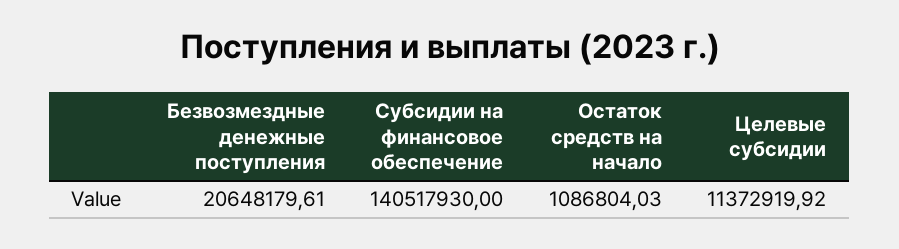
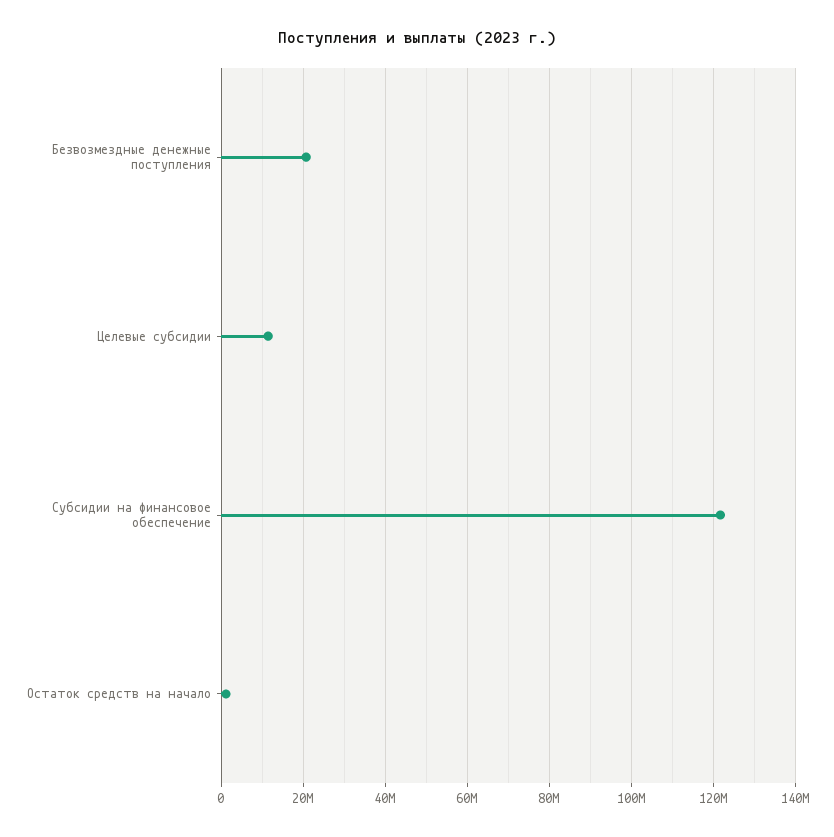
  {
    "Безвозмездные денежные поступления": 20648179.61,
-   "Субсидии на финансовое обеспечение": 140517930,
+   "Субсидии на финансовое обеспечение": 122000000,
    "Остаток средств на начало": 1086804.03,
    "Целевые субсидии": 11372919.92
  }

